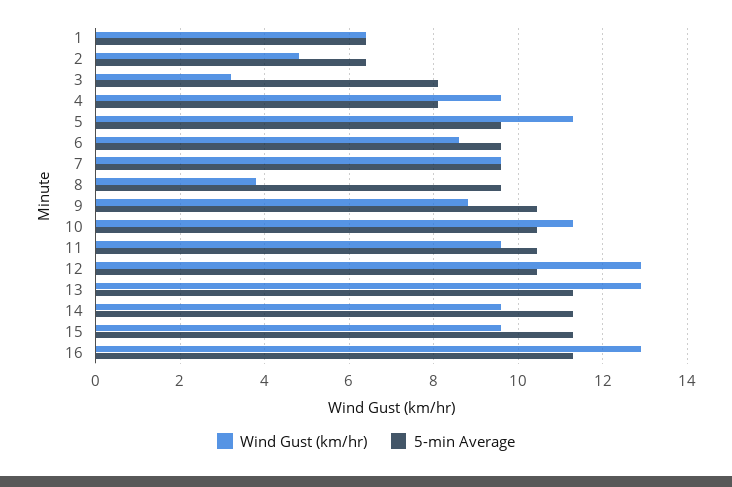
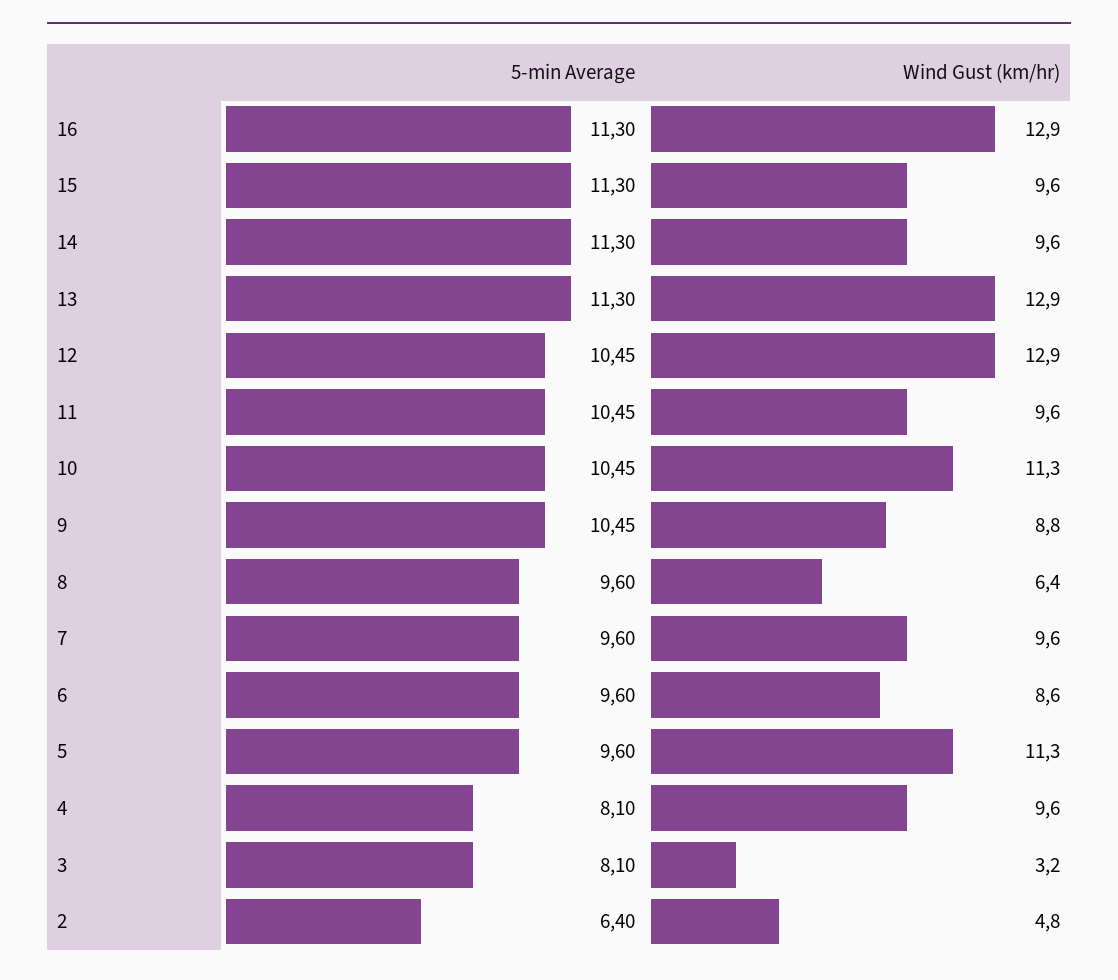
  {
    "Wind Gust (km/hr)": {
-     "1": 6.4,
      "2": 4.8,
      "3": 3.2,
      "4": 9.6,
      "5": 11.3,
      "6": 8.6,
      "7": 9.6,
-     "8": 3.8,
+     "8": 6.4,
      "9": 8.8,
      "10": 11.3,
      "11": 9.6,
      "12": 12.9,
      "13": 12.9,
      "14": 9.6,
      "15": 9.6,
      "16": 12.9
    },
    "5-min Average": {
-     "1": 6.4,
      "2": 6.4,
      "3": 8.1,
      "4": 8.1,
      "5": 9.6,
      "6": 9.6,
      "7": 9.6,
      "8": 9.6,
      "9": 10.45,
      "10": 10.45,
      "11": 10.45,
      "12": 10.45,
      "13": 11.3,
      "14": 11.3,
      "15": 11.3,
      "16": 11.3
    }
  }

